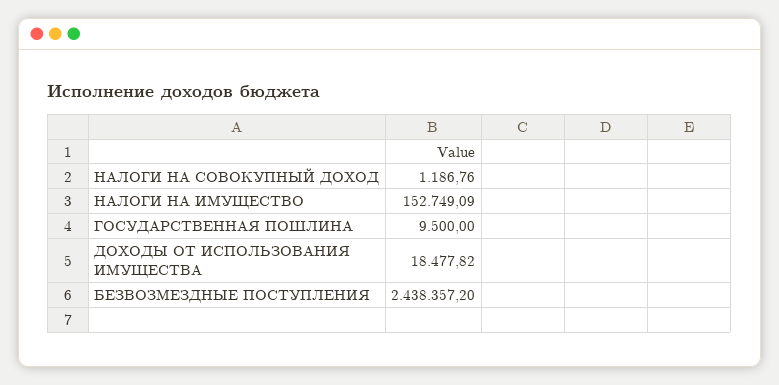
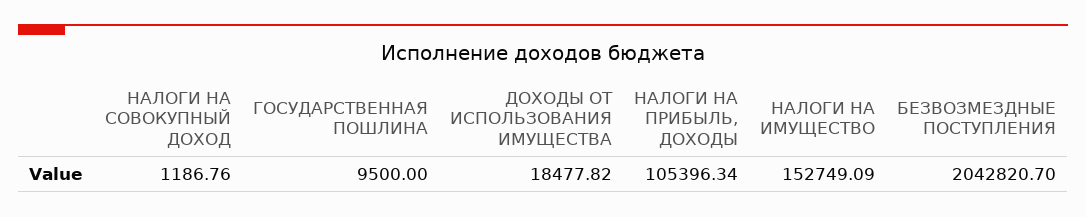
  {
    "НАЛОГИ НА СОВОКУПНЫЙ ДОХОД": 1186.76,
    "НАЛОГИ НА ИМУЩЕСТВО": 152749.09,
    "ГОСУДАРСТВЕННАЯ ПОШЛИНА": 9500,
    "ДОХОДЫ ОТ ИСПОЛЬЗОВАНИЯ ИМУЩЕСТВА": 18477.82,
-   "БЕЗВОЗМЕЗДНЫЕ ПОСТУПЛЕНИЯ": 2438357.2
+   "БЕЗВОЗМЕЗДНЫЕ ПОСТУПЛЕНИЯ": 2042820.7,
+   "НАЛОГИ НА ПРИБЫЛЬ, ДОХОДЫ": 105396.34
  }

